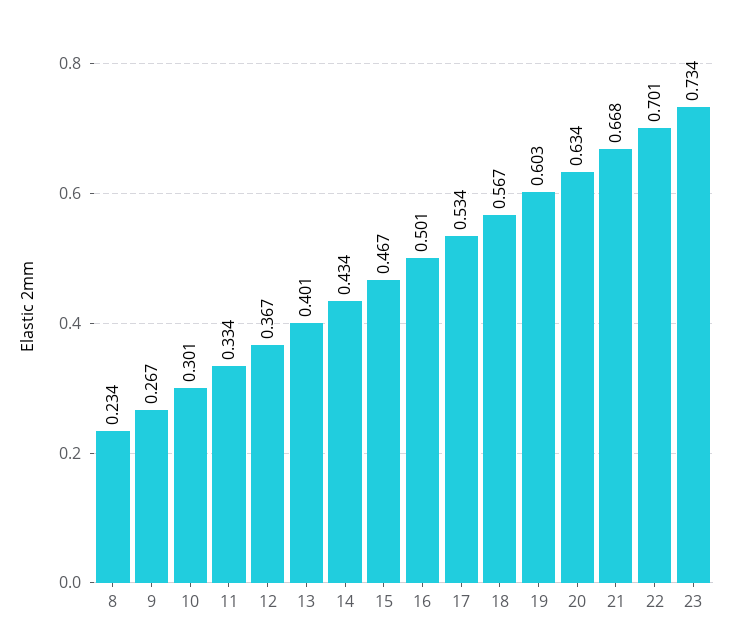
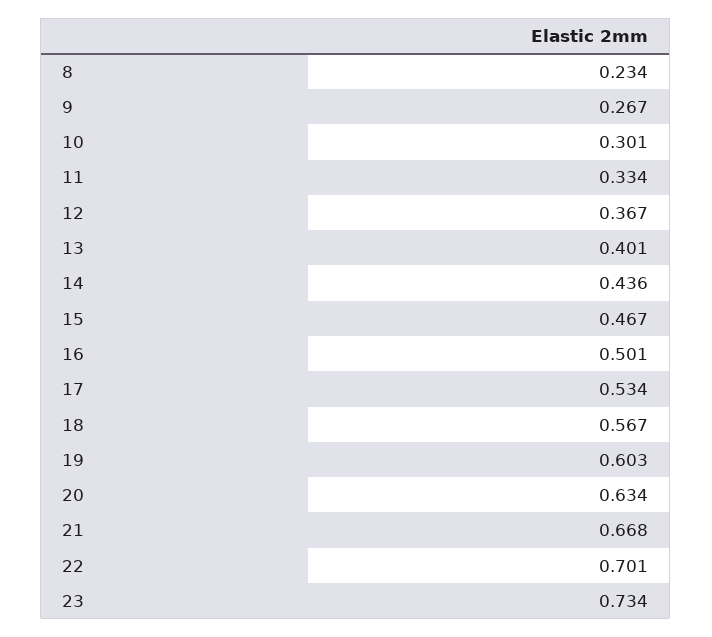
  {
    "8": 0.234,
    "9": 0.267,
    "10": 0.301,
    "11": 0.334,
    "12": 0.367,
    "13": 0.401,
-   "14": 0.434,
+   "14": 0.436,
    "15": 0.467,
    "16": 0.501,
    "17": 0.534,
    "18": 0.567,
    "19": 0.603,
    "20": 0.634,
    "21": 0.668,
    "22": 0.701,
    "23": 0.734
  }

